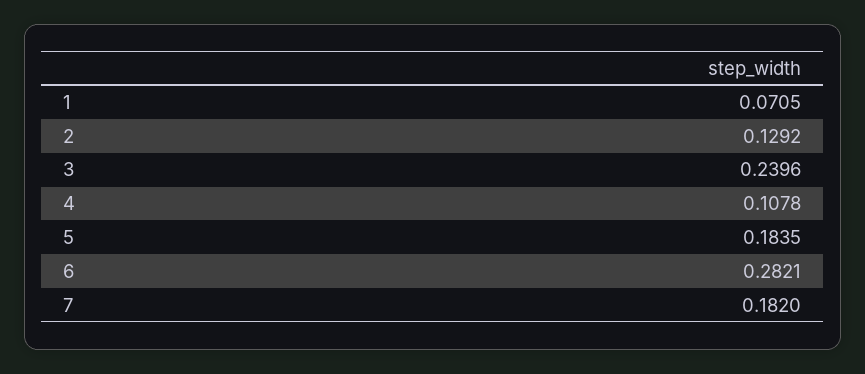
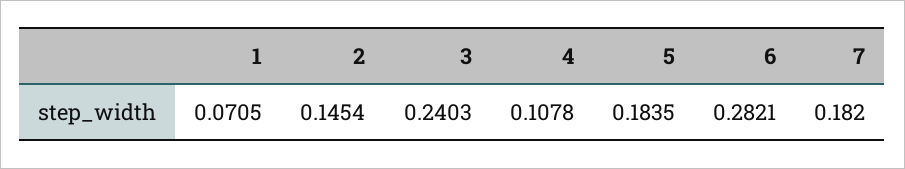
  {
    "1": 0.0705,
-   "2": 0.1292,
+   "2": 0.1454,
-   "3": 0.2396,
+   "3": 0.2403,
    "4": 0.1078,
    "5": 0.1835,
    "6": 0.2821,
    "7": 0.182
  }

